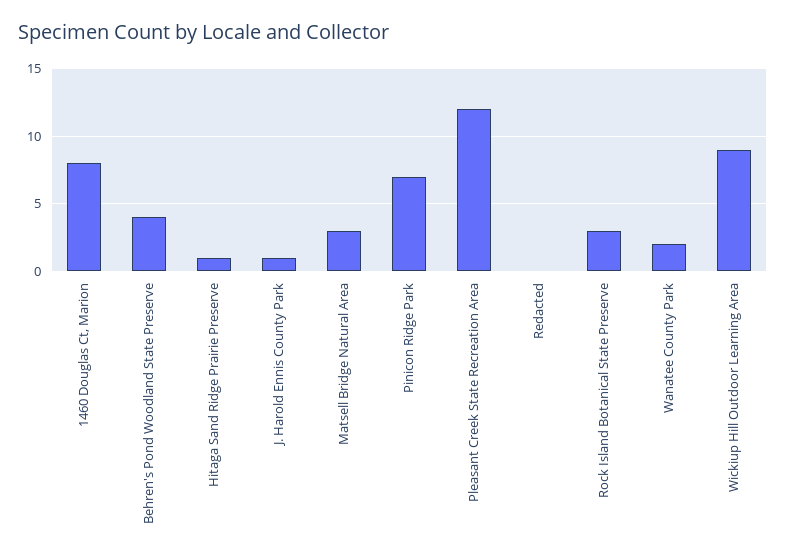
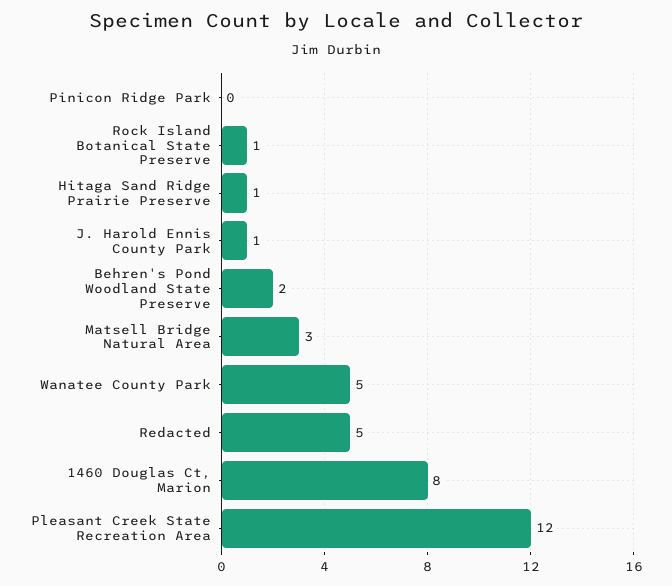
  {
    "1460 Douglas Ct, Marion": 8,
-   "Behren's Pond Woodland State Preserve": 4,
+   "Behren's Pond Woodland State Preserve": 2,
    "Hitaga Sand Ridge Prairie Preserve": 1,
    "J. Harold Ennis County Park": 1,
    "Matsell Bridge Natural Area": 3,
-   "Pinicon Ridge Park": 7,
+   "Pinicon Ridge Park": 0,
    "Pleasant Creek State Recreation Area": 12,
-   "Redacted": 0,
+   "Redacted": 5,
-   "Rock Island Botanical State Preserve": 3,
+   "Rock Island Botanical State Preserve": 1,
-   "Wanatee County Park": 2,
+   "Wanatee County Park": 5
-   "Wickiup Hill Outdoor Learning Area": 9
  }

